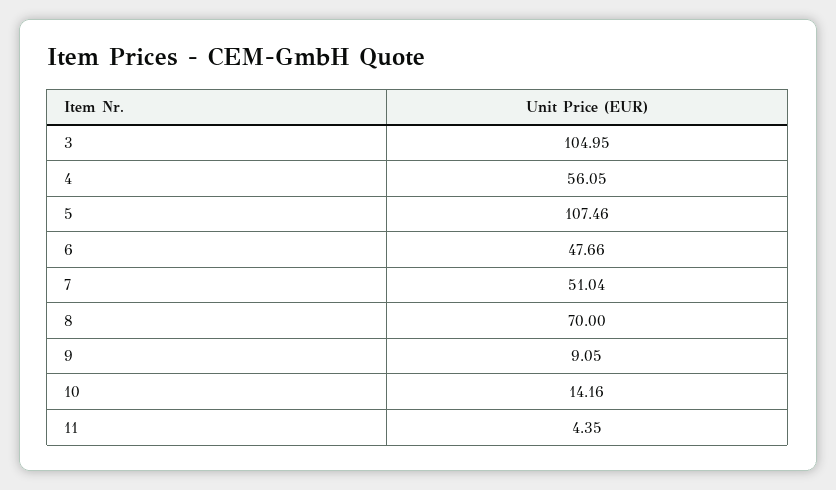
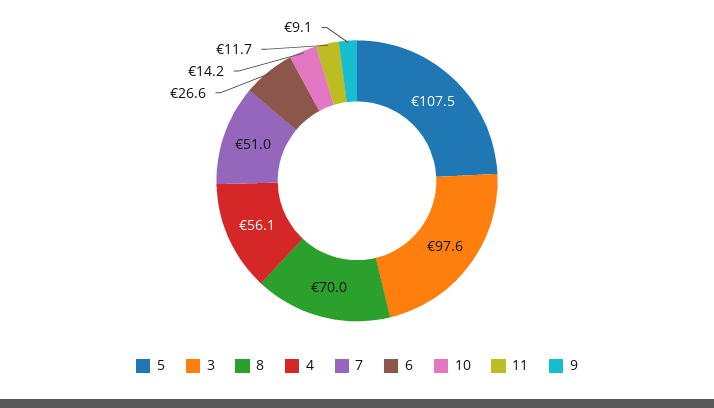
  {
-   "3": 104.95,
+   "3": 97.6,
    "4": 56.05,
    "5": 107.46,
-   "6": 47.66,
+   "6": 26.6,
    "7": 51.04,
    "8": 70,
    "9": 9.05,
    "10": 14.16,
-   "11": 4.35
+   "11": 11.7
  }

